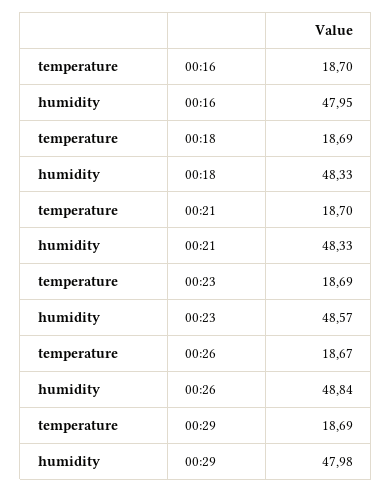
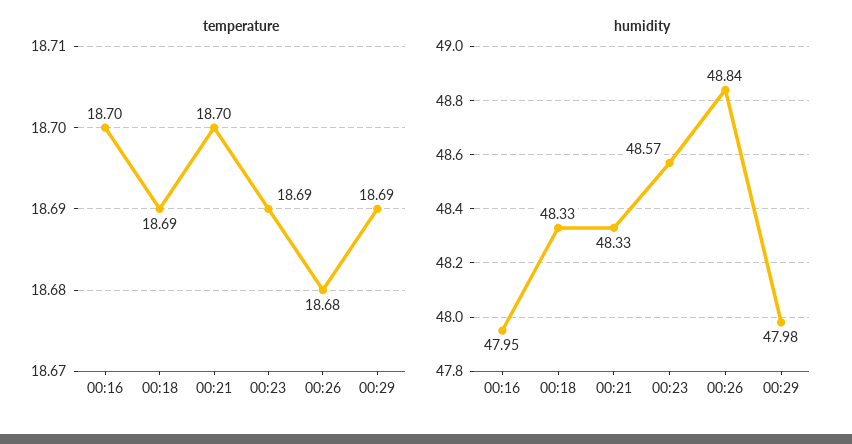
  {
    "temperature": {
      "00:16": 18.7,
      "00:18": 18.69,
      "00:21": 18.7,
      "00:23": 18.69,
-     "00:26": 18.67,
+     "00:26": 18.68,
      "00:29": 18.69
    },
    "humidity": {
      "00:16": 47.95,
      "00:18": 48.33,
      "00:21": 48.33,
      "00:23": 48.57,
      "00:26": 48.84,
      "00:29": 47.98
    }
  }

